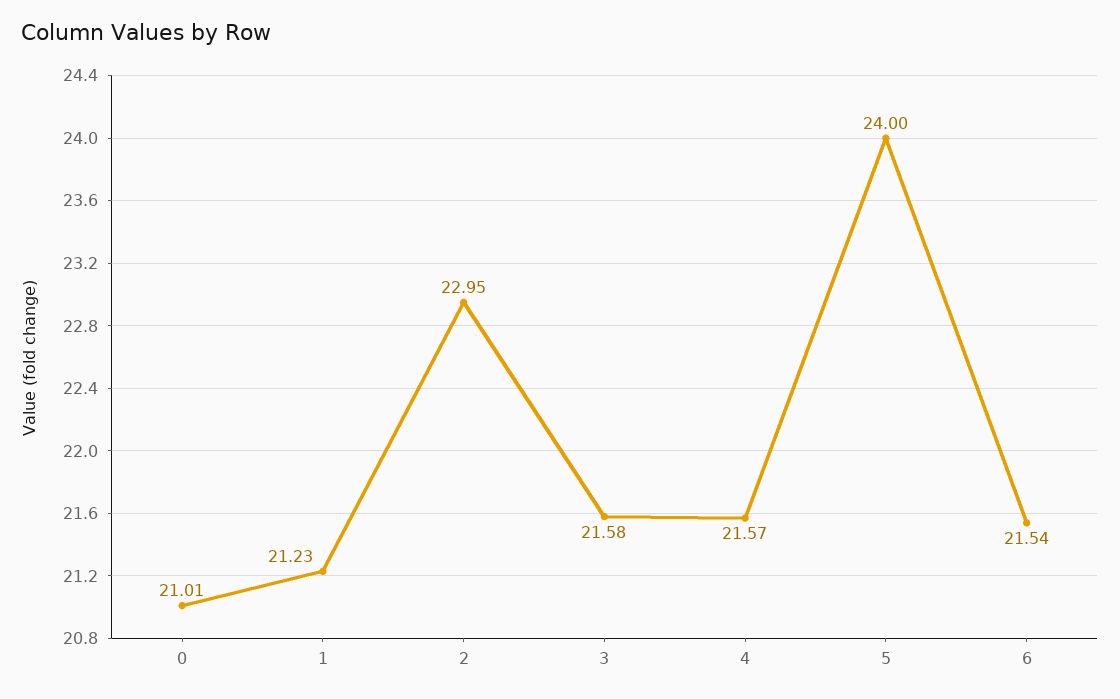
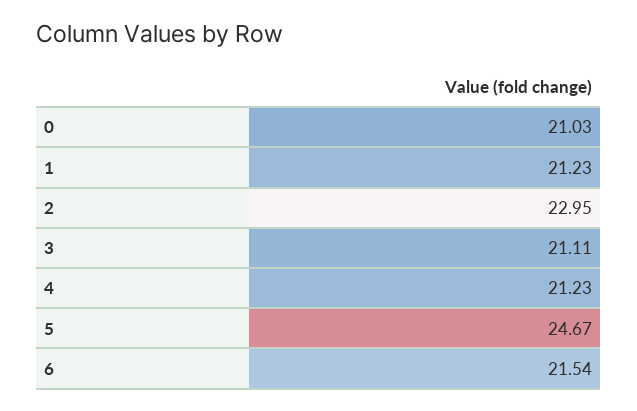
  {
-   "0": 21.01,
+   "0": 21.03,
    "1": 21.23,
    "2": 22.95,
-   "3": 21.58,
+   "3": 21.11,
-   "4": 21.57,
+   "4": 21.23,
-   "5": 24,
+   "5": 24.67,
    "6": 21.54
  }

